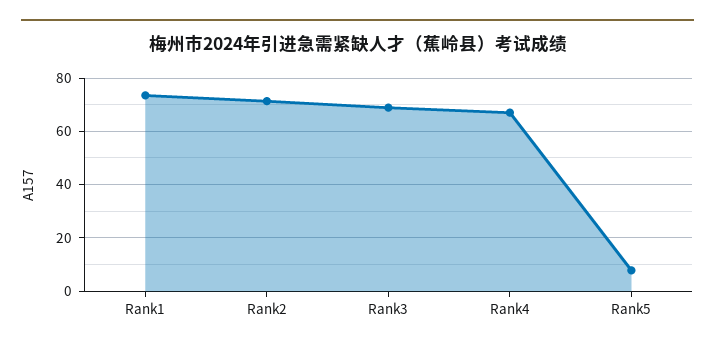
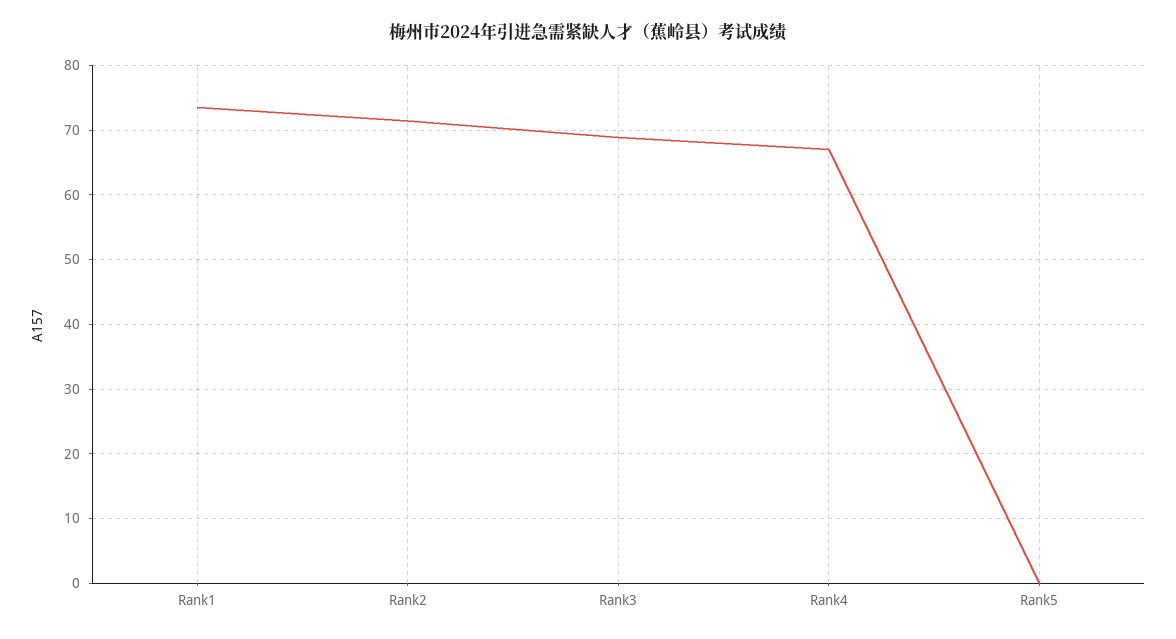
  {
    "Rank1": 74,
    "Rank2": 71,
    "Rank3": 69,
    "Rank4": 67,
-   "Rank5": 7.5
+   "Rank5": 0
  }

